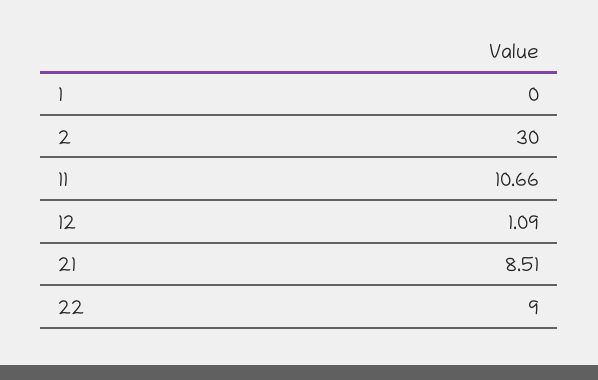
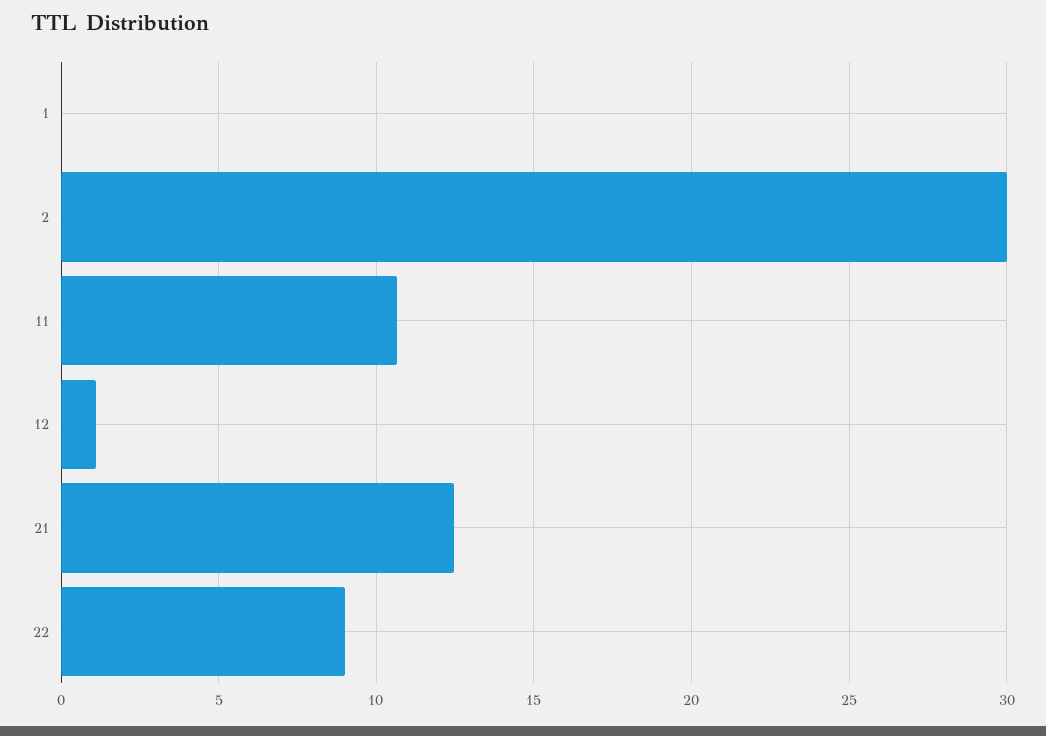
  {
    "1": 0,
    "2": 30,
    "11": 10.66,
    "12": 1.09,
-   "21": 8.51,
+   "21": 12.5,
    "22": 9
  }

